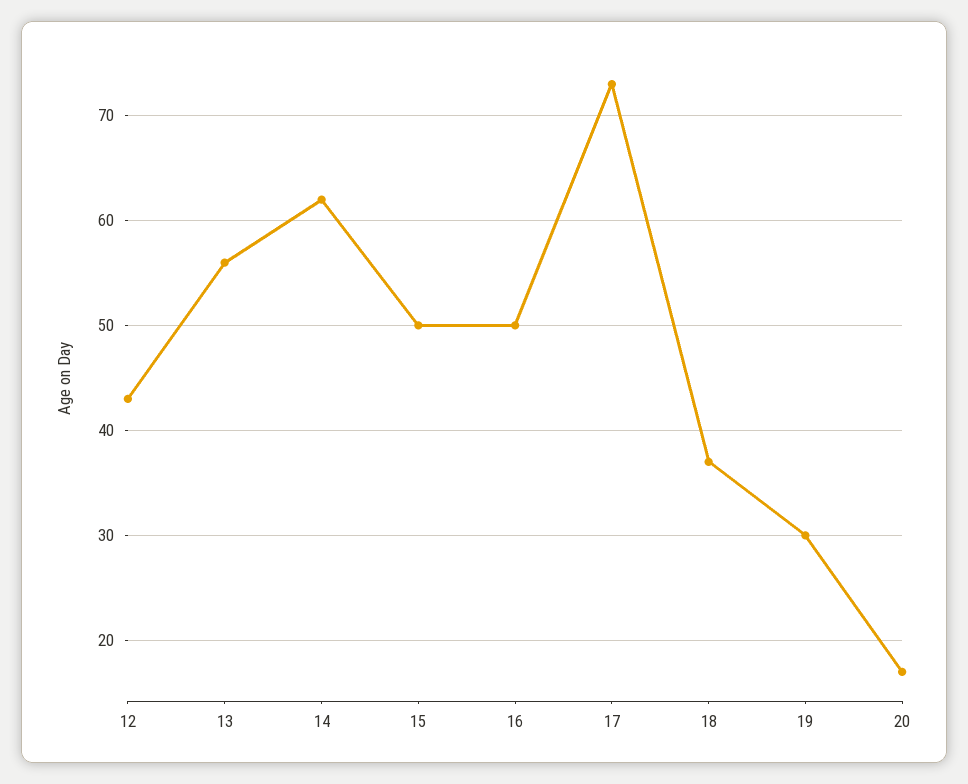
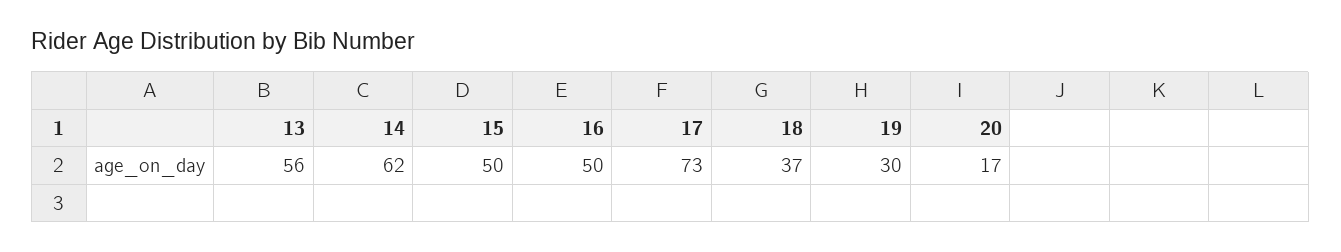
  {
-   "12": 43,
    "13": 56,
    "14": 62,
    "15": 50,
    "16": 50,
    "17": 73,
    "18": 37,
    "19": 30,
    "20": 17
  }

